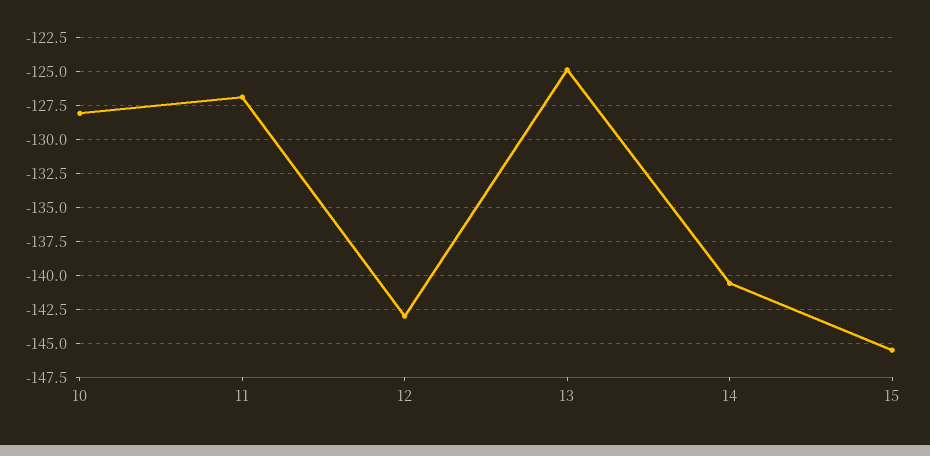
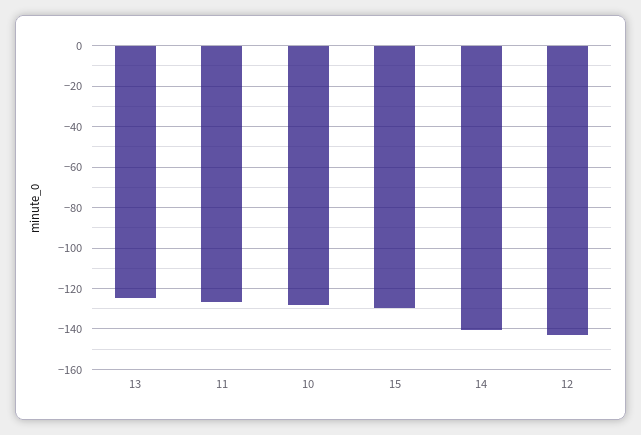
  {
    "10": -128,
    "11": -127,
    "12": -143,
    "13": -125,
    "14": -140.5,
-   "15": -145.5
+   "15": -130
  }

